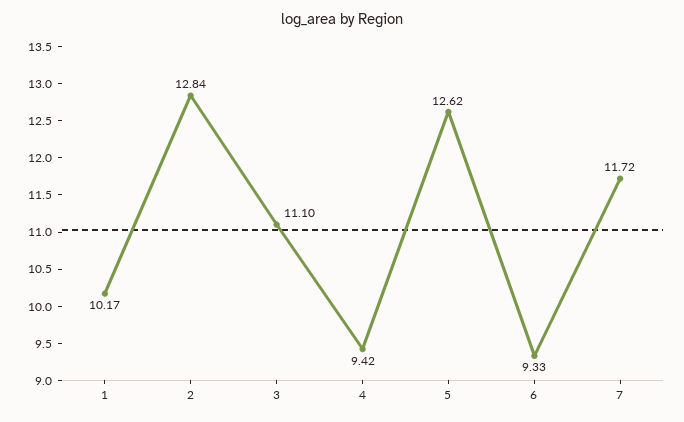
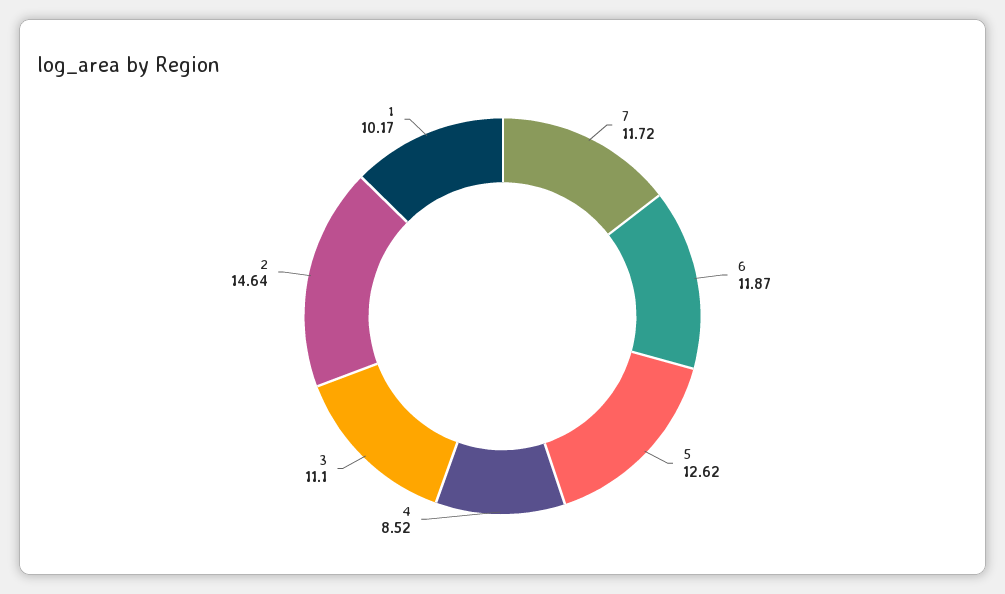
  {
    "1": 10.17,
-   "2": 12.84,
+   "2": 14.64,
    "3": 11.1,
-   "4": 9.42,
+   "4": 8.52,
    "5": 12.62,
-   "6": 9.33,
+   "6": 11.87,
    "7": 11.72
  }

